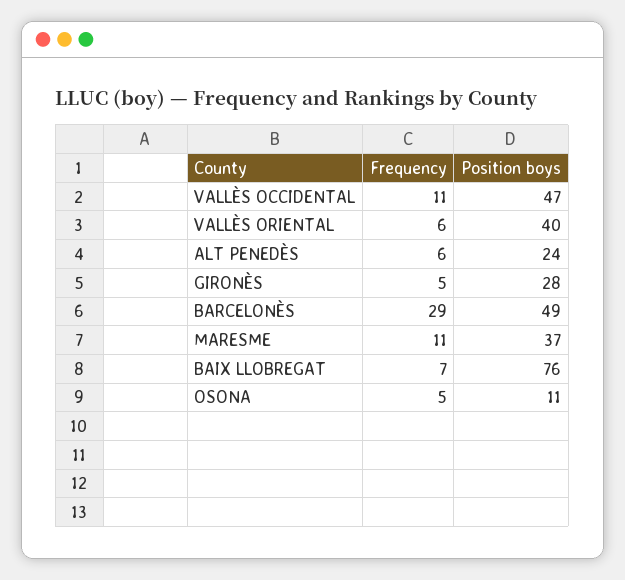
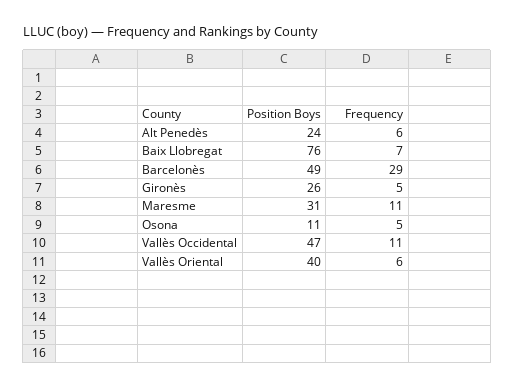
  {
    "Frequency": {
      "VALLÈS OCCIDENTAL": 11,
      "VALLÈS ORIENTAL": 6,
      "ALT PENEDÈS": 6,
      "GIRONÈS": 5,
      "BARCELONÈS": 29,
      "MARESME": 11,
      "BAIX LLOBREGAT": 7,
      "OSONA": 5
    },
    "Position boys": {
      "VALLÈS OCCIDENTAL": 47,
      "VALLÈS ORIENTAL": 40,
      "ALT PENEDÈS": 24,
-     "GIRONÈS": 28,
+     "GIRONÈS": 26,
      "BARCELONÈS": 49,
-     "MARESME": 37,
+     "MARESME": 31,
      "BAIX LLOBREGAT": 76,
      "OSONA": 11
    }
  }

